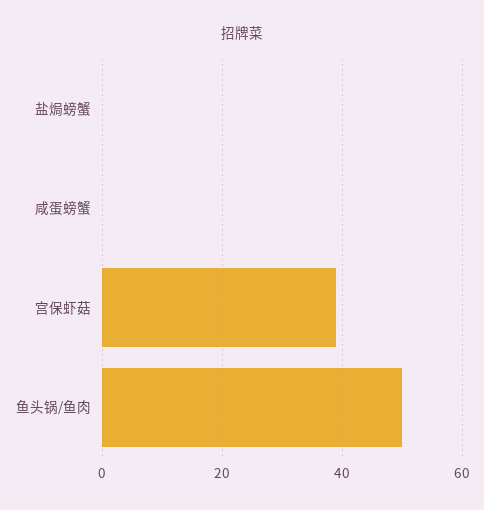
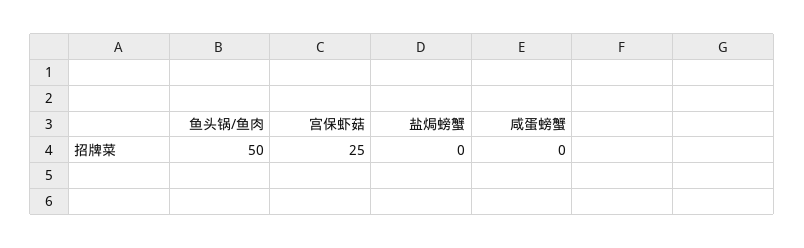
  {
    "盐焗螃蟹": 0,
    "咸蛋螃蟹": 0,
-   "宫保虾菇": 40,
+   "宫保虾菇": 25,
    "鱼头锅/鱼肉": 50
  }

